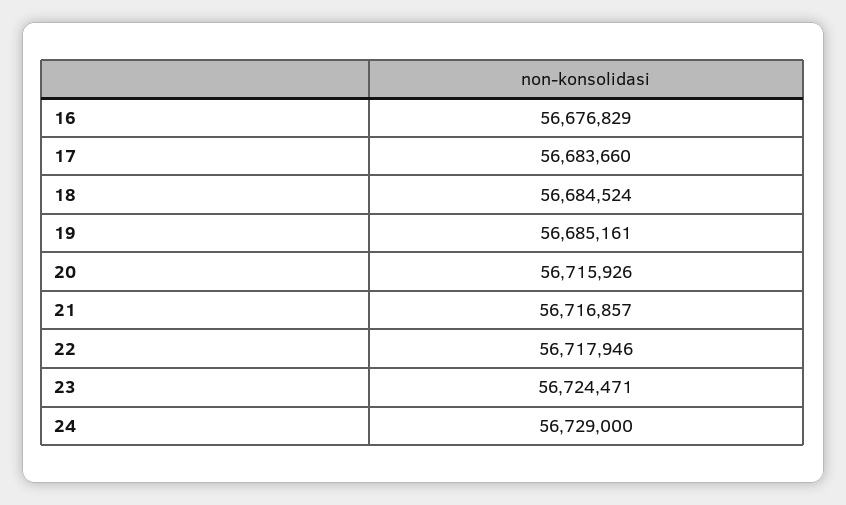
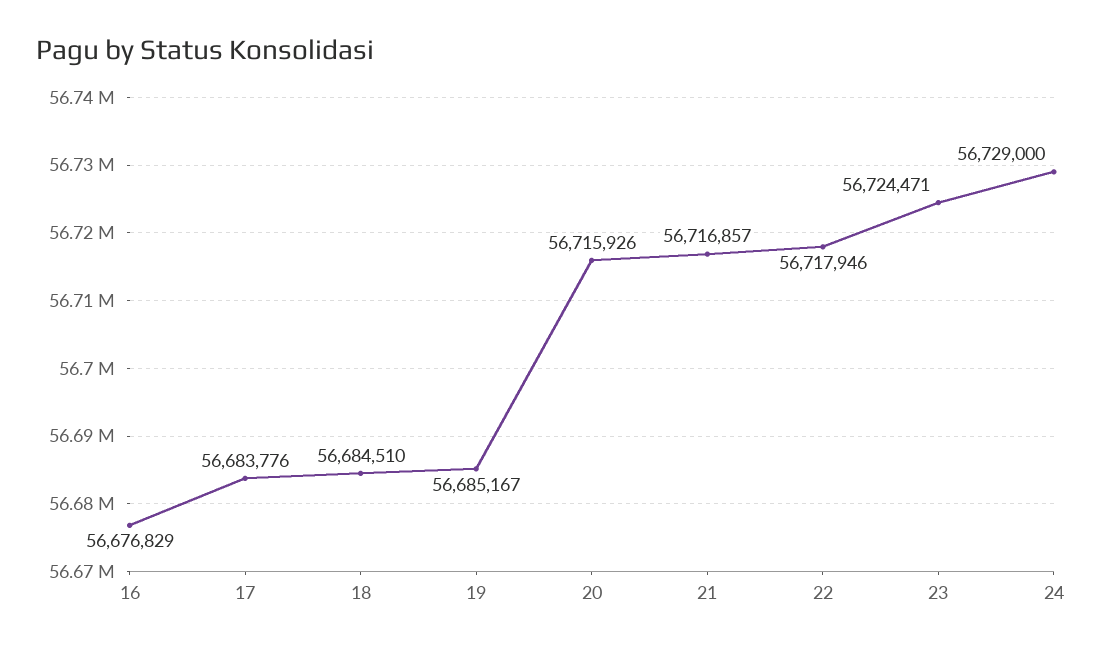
  {
    "16": 56676829,
-   "17": 56683660,
+   "17": 56683776,
-   "18": 56684524,
+   "18": 56684510,
-   "19": 56685161,
+   "19": 56685167,
    "20": 56715926,
    "21": 56716857,
    "22": 56717946,
    "23": 56724471,
    "24": 56729000
  }

